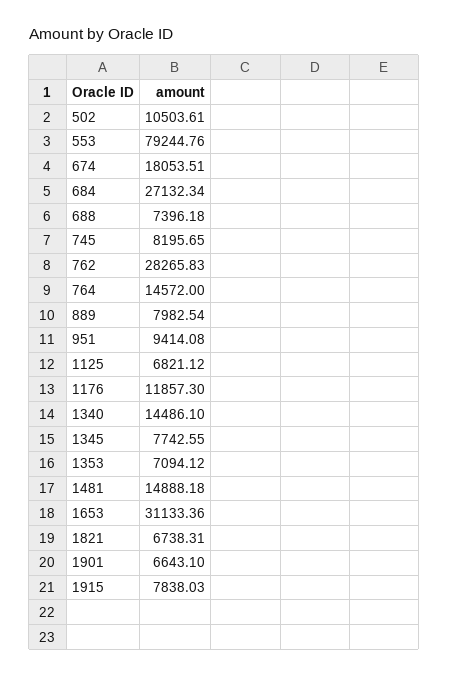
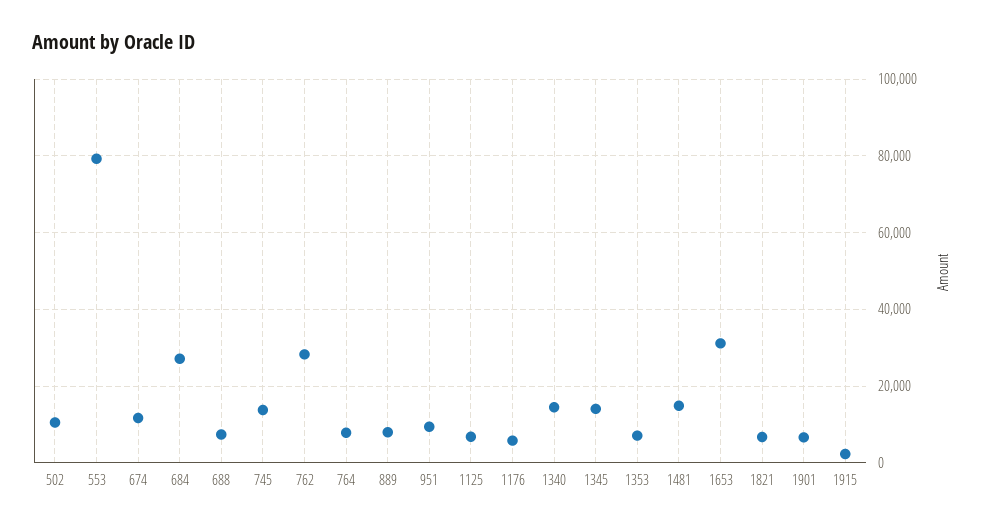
  {
    "502": 10503.61,
    "553": 79244.76,
-   "674": 18053.51,
+   "674": 12000,
    "684": 27132.34,
    "688": 7396.18,
-   "745": 8195.65,
+   "745": 14000,
    "762": 28265.83,
-   "764": 14572,
+   "764": 8000,
    "889": 7982.54,
    "951": 9414.08,
    "1125": 6821.12,
-   "1176": 11857.3,
+   "1176": 6000,
    "1340": 14486.1,
-   "1345": 7742.55,
+   "1345": 14000,
    "1353": 7094.12,
    "1481": 14888.18,
    "1653": 31133.36,
    "1821": 6738.31,
    "1901": 6643.1,
-   "1915": 7838.03
+   "1915": 2000
  }

